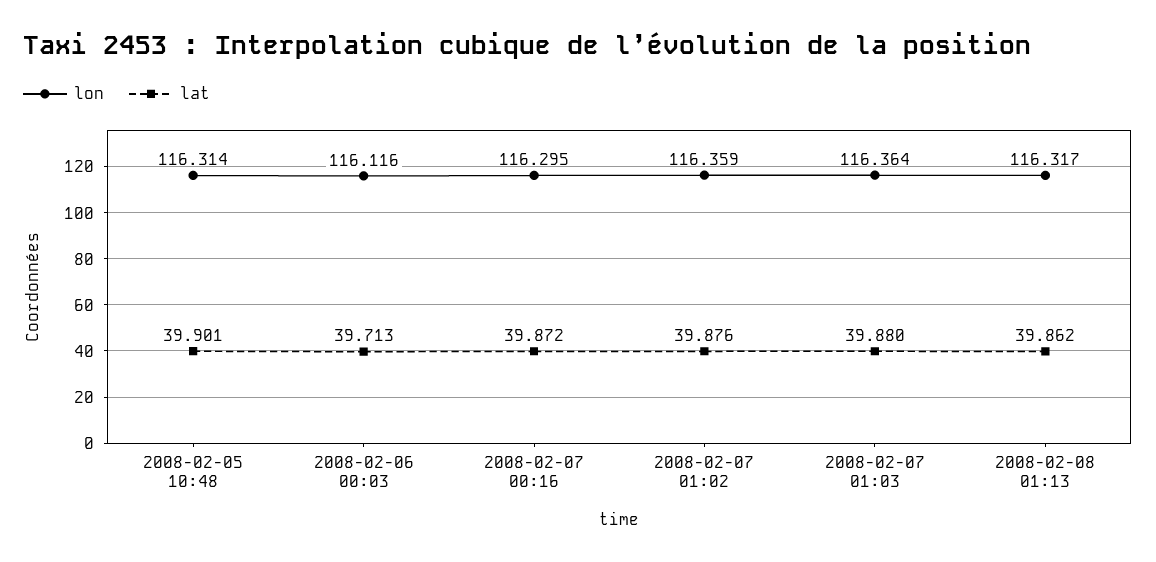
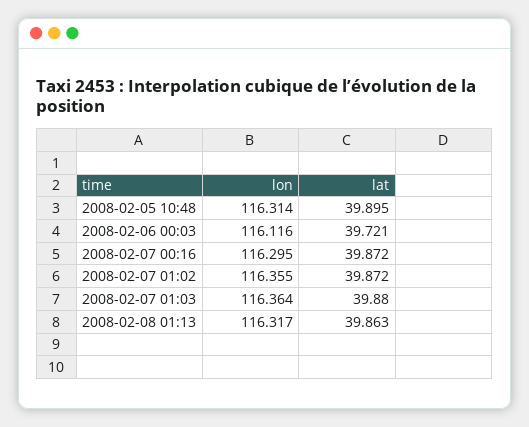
  {
    "lon": {
      "2008-02-05 10:48": 116.314,
      "2008-02-06 00:03": 116.116,
      "2008-02-07 00:16": 116.295,
-     "2008-02-07 01:02": 116.359,
+     "2008-02-07 01:02": 116.355,
      "2008-02-07 01:03": 116.364,
      "2008-02-08 01:13": 116.317
    },
    "lat": {
-     "2008-02-05 10:48": 39.901,
+     "2008-02-05 10:48": 39.895,
-     "2008-02-06 00:03": 39.713,
+     "2008-02-06 00:03": 39.721,
      "2008-02-07 00:16": 39.872,
-     "2008-02-07 01:02": 39.876,
+     "2008-02-07 01:02": 39.872,
      "2008-02-07 01:03": 39.88,
-     "2008-02-08 01:13": 39.862
+     "2008-02-08 01:13": 39.863
    }
  }

